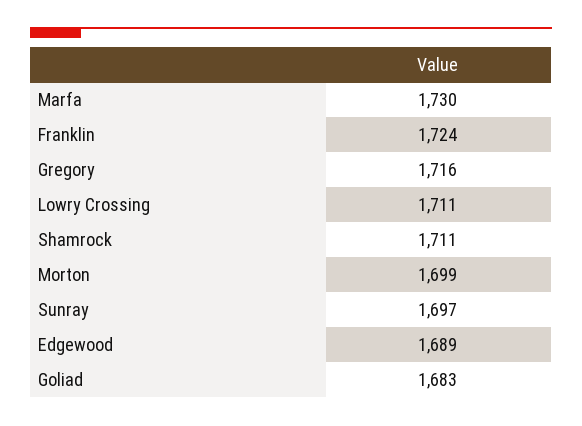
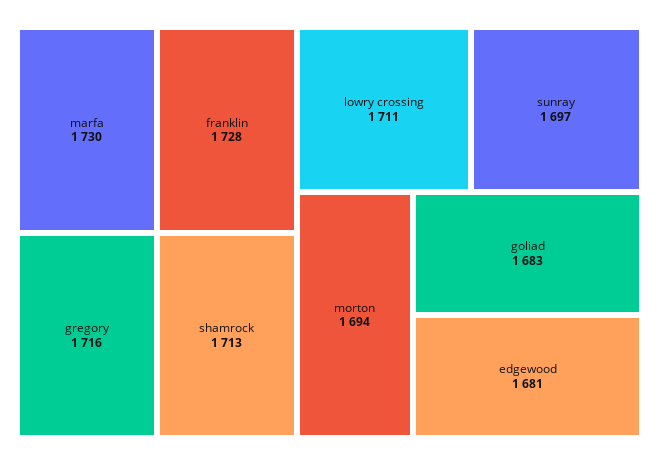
  {
    "Marfa": 1730,
-   "Franklin": 1724,
+   "Franklin": 1728,
    "Gregory": 1716,
    "Lowry Crossing": 1711,
-   "Shamrock": 1711,
+   "Shamrock": 1713,
-   "Morton": 1699,
+   "Morton": 1694,
    "Sunray": 1697,
-   "Edgewood": 1689,
+   "Edgewood": 1681,
    "Goliad": 1683
  }

